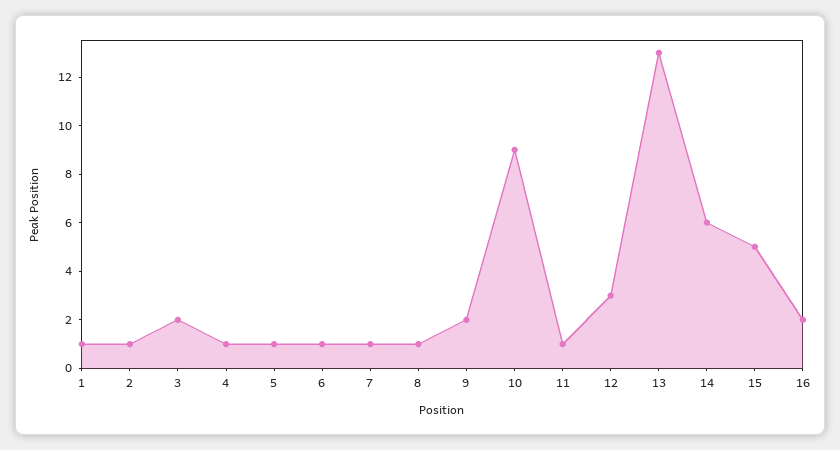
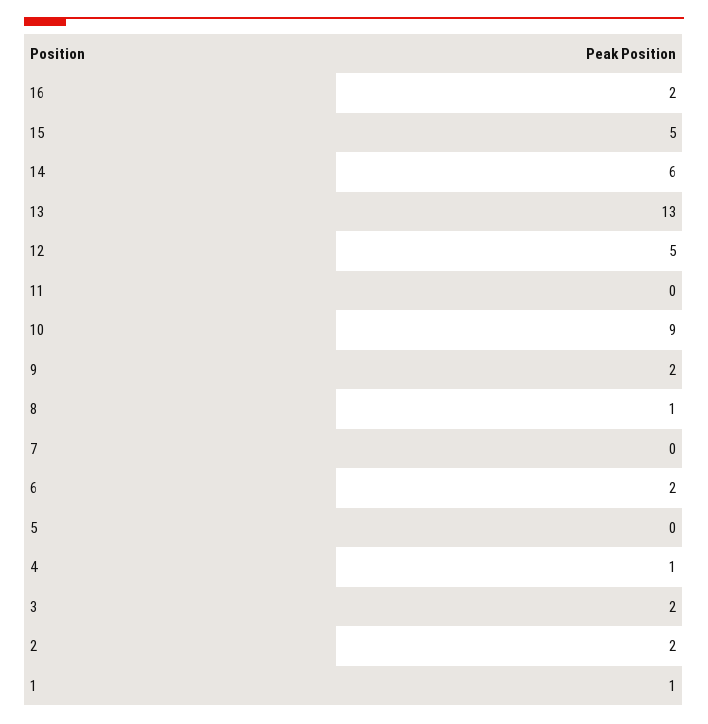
  {
    "1": 1,
-   "2": 1,
+   "2": 2,
    "3": 2,
    "4": 1,
-   "5": 1,
+   "5": 0,
-   "6": 1,
+   "6": 2,
-   "7": 1,
+   "7": 0,
    "8": 1,
    "9": 2,
    "10": 9,
-   "11": 1,
+   "11": 0,
-   "12": 3,
+   "12": 5,
    "13": 13,
    "14": 6,
    "15": 5,
    "16": 2
  }

